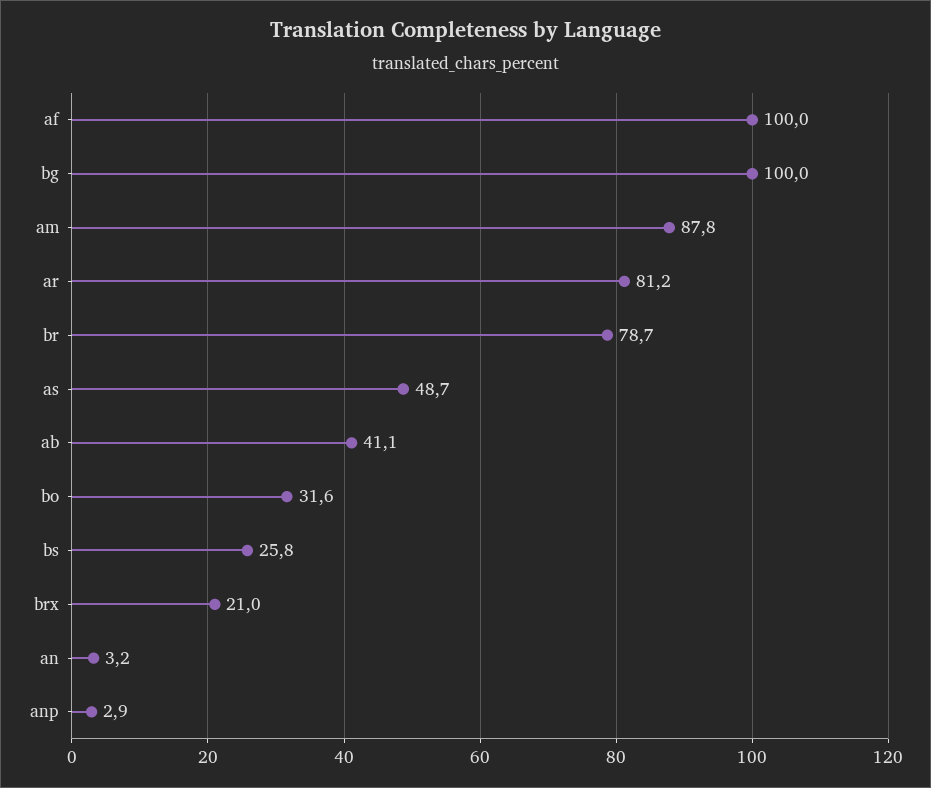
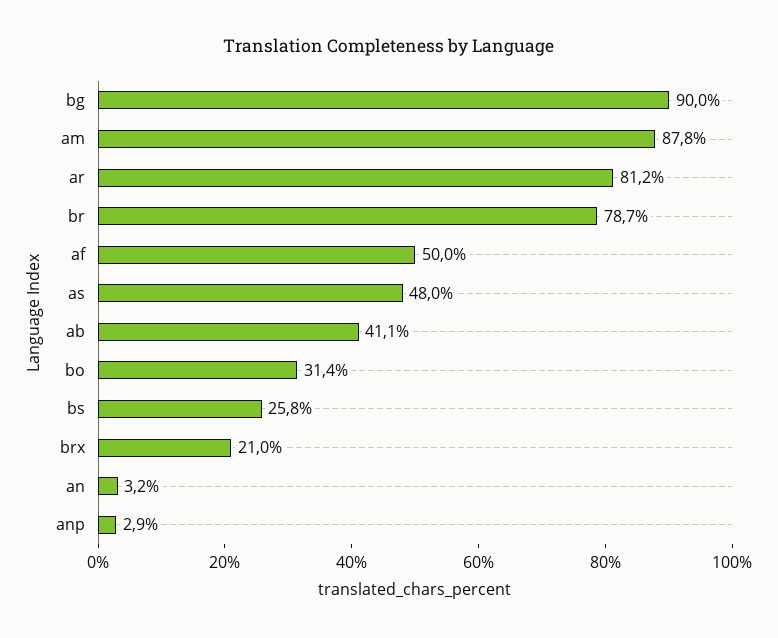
  {
-   "af": 100,
+   "af": 50,
-   "bg": 100,
+   "bg": 90,
    "am": 87.8,
    "ar": 81.2,
    "br": 78.7,
-   "as": 48.7,
+   "as": 48,
    "ab": 41.1,
-   "bo": 31.6,
+   "bo": 31.4,
    "bs": 25.8,
    "brx": 21,
    "an": 3.2,
    "anp": 2.9
  }

